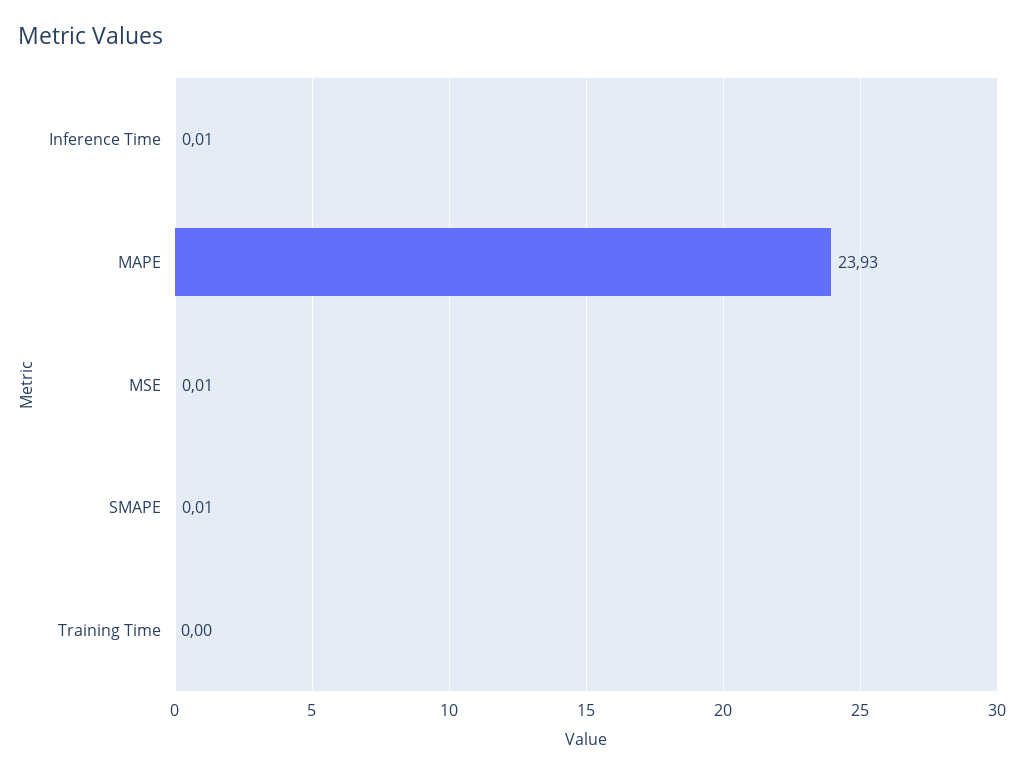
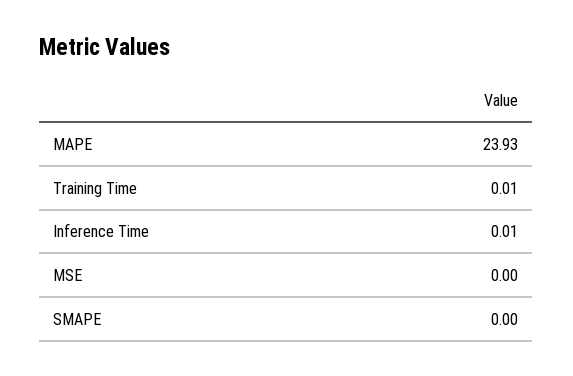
  {
    "Inference Time": 0.01,
    "MAPE": 23.93,
-   "MSE": 0.01,
+   "MSE": 0,
-   "SMAPE": 0.01,
+   "SMAPE": 0,
-   "Training Time": 0
+   "Training Time": 0.01
  }

